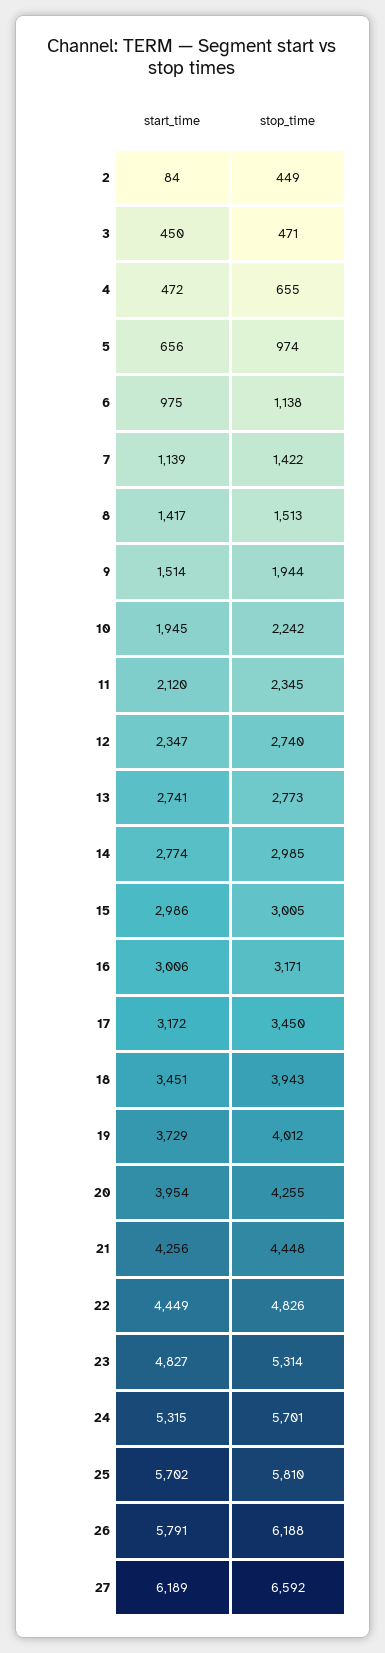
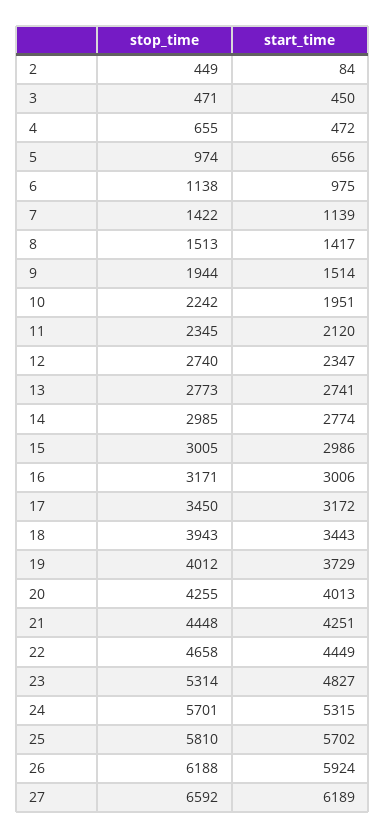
  {
    "start_time": {
      "2": 84,
      "3": 450,
      "4": 472,
      "5": 656,
      "6": 975,
      "7": 1139,
      "8": 1417,
      "9": 1514,
-     "10": 1945,
+     "10": 1951,
      "11": 2120,
      "12": 2347,
      "13": 2741,
      "14": 2774,
      "15": 2986,
      "16": 3006,
      "17": 3172,
-     "18": 3451,
+     "18": 3443,
      "19": 3729,
-     "20": 3954,
+     "20": 4013,
-     "21": 4256,
+     "21": 4251,
      "22": 4449,
      "23": 4827,
      "24": 5315,
      "25": 5702,
-     "26": 5791,
+     "26": 5924,
      "27": 6189
    },
    "stop_time": {
      "2": 449,
      "3": 471,
      "4": 655,
      "5": 974,
      "6": 1138,
      "7": 1422,
      "8": 1513,
      "9": 1944,
      "10": 2242,
      "11": 2345,
      "12": 2740,
      "13": 2773,
      "14": 2985,
      "15": 3005,
      "16": 3171,
      "17": 3450,
      "18": 3943,
      "19": 4012,
      "20": 4255,
      "21": 4448,
-     "22": 4826,
+     "22": 4658,
      "23": 5314,
      "24": 5701,
      "25": 5810,
      "26": 6188,
      "27": 6592
    }
  }

